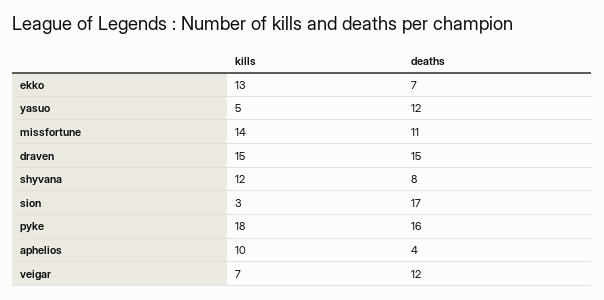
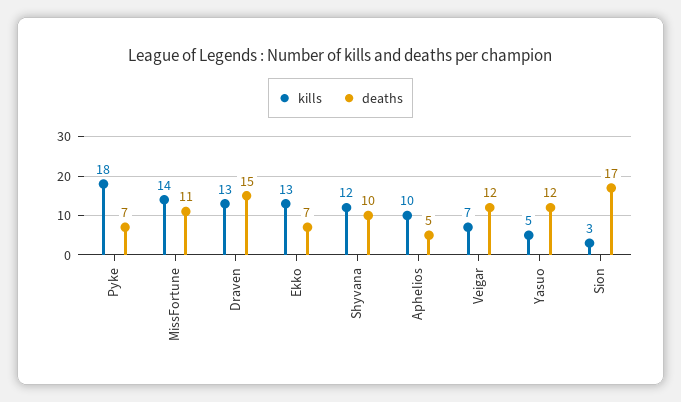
  {
    "kills": {
      "ekko": 13,
      "yasuo": 5,
      "missfortune": 14,
-     "draven": 15,
+     "draven": 13,
      "shyvana": 12,
      "sion": 3,
      "pyke": 18,
      "aphelios": 10,
      "veigar": 7
    },
    "deaths": {
      "ekko": 7,
      "yasuo": 12,
      "missfortune": 11,
      "draven": 15,
-     "shyvana": 8,
+     "shyvana": 10,
      "sion": 17,
-     "pyke": 16,
+     "pyke": 7,
-     "aphelios": 4,
+     "aphelios": 5,
      "veigar": 12
    }
  }

